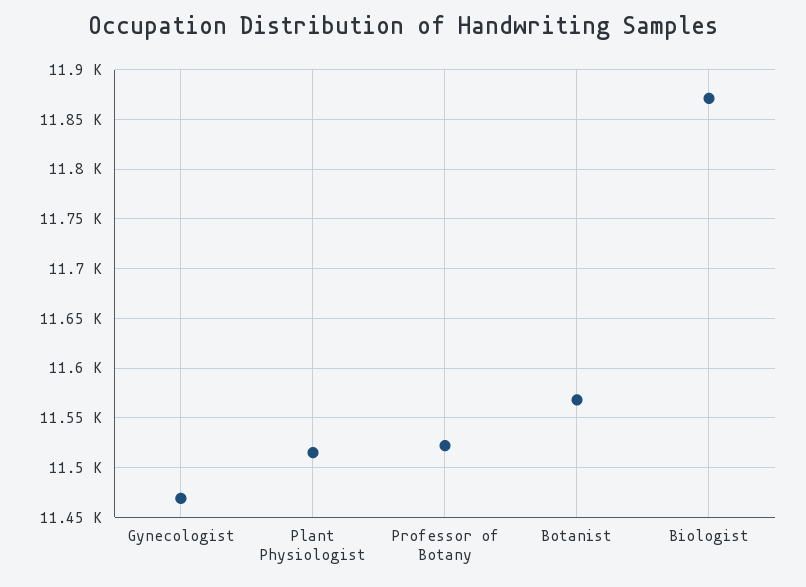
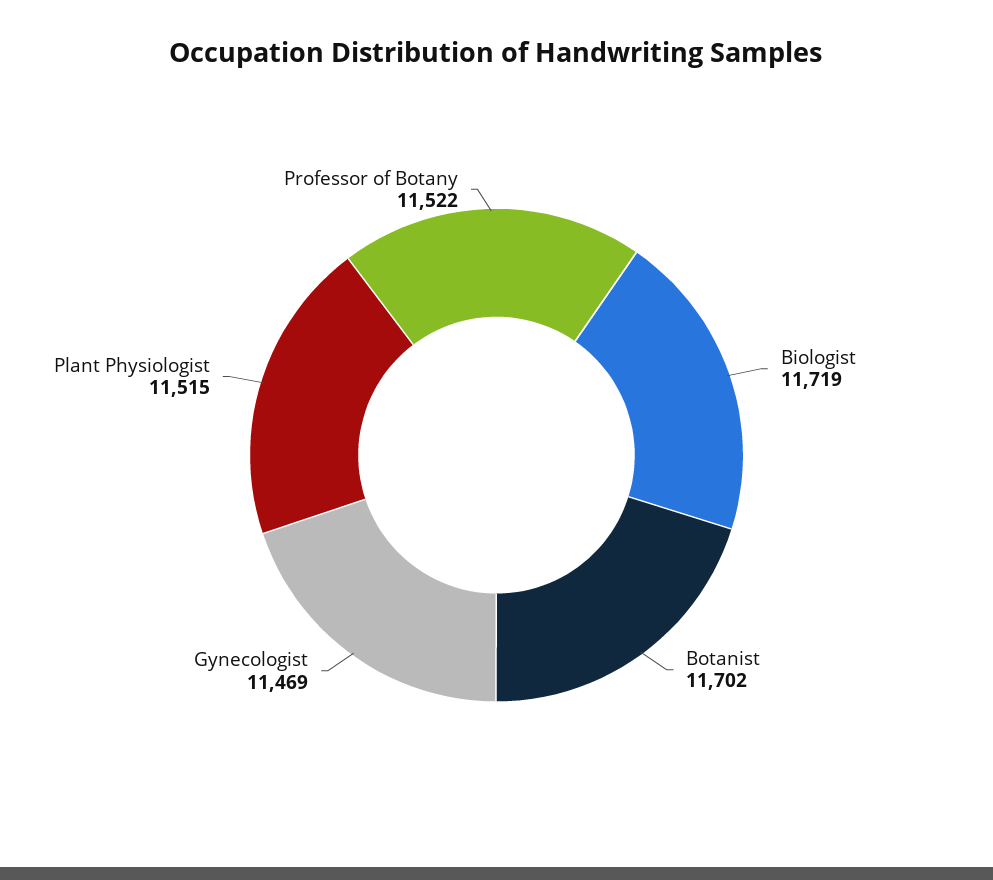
  {
    "Gynecologist": 11469,
    "Plant Physiologist": 11515,
    "Professor of Botany": 11522,
-   "Botanist": 11570,
+   "Botanist": 11702,
-   "Biologist": 11870
+   "Biologist": 11719
  }

